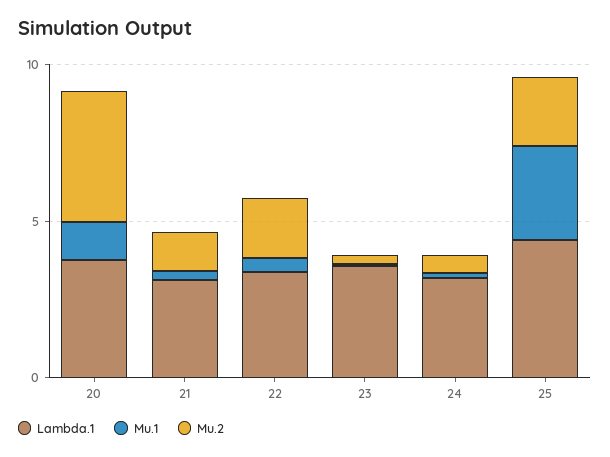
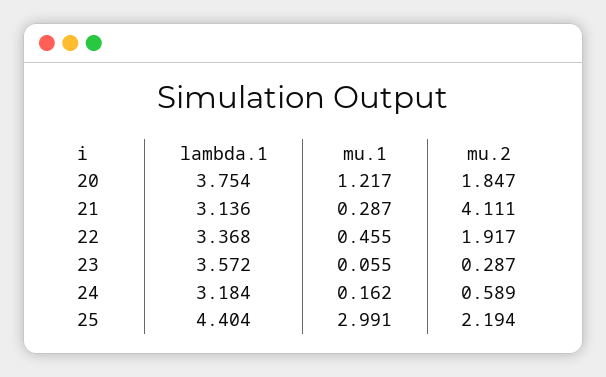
  {
    "Lambda.1": {
      "20": 3.754,
      "21": 3.136,
      "22": 3.368,
      "23": 3.572,
      "24": 3.184,
      "25": 4.404
    },
    "Mu.1": {
      "20": 1.217,
      "21": 0.287,
      "22": 0.455,
      "23": 0.055,
      "24": 0.162,
      "25": 2.991
    },
    "Mu.2": {
-     "20": 4,
+     "20": 1.847,
-     "21": 1,
+     "21": 4.111,
      "22": 1.917,
      "23": 0.287,
      "24": 0.589,
      "25": 2.194
    }
  }

